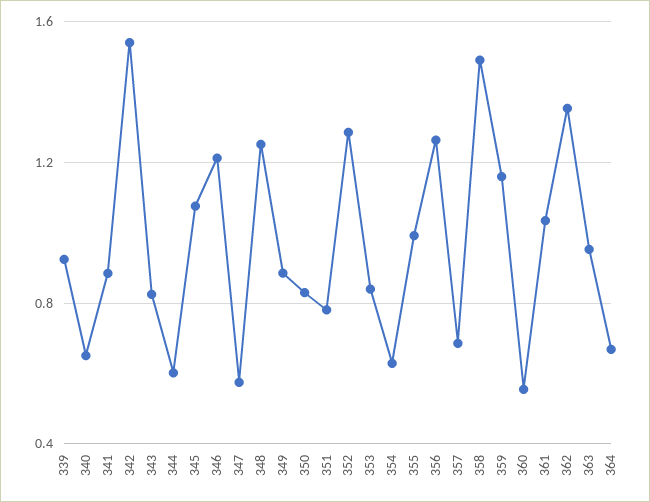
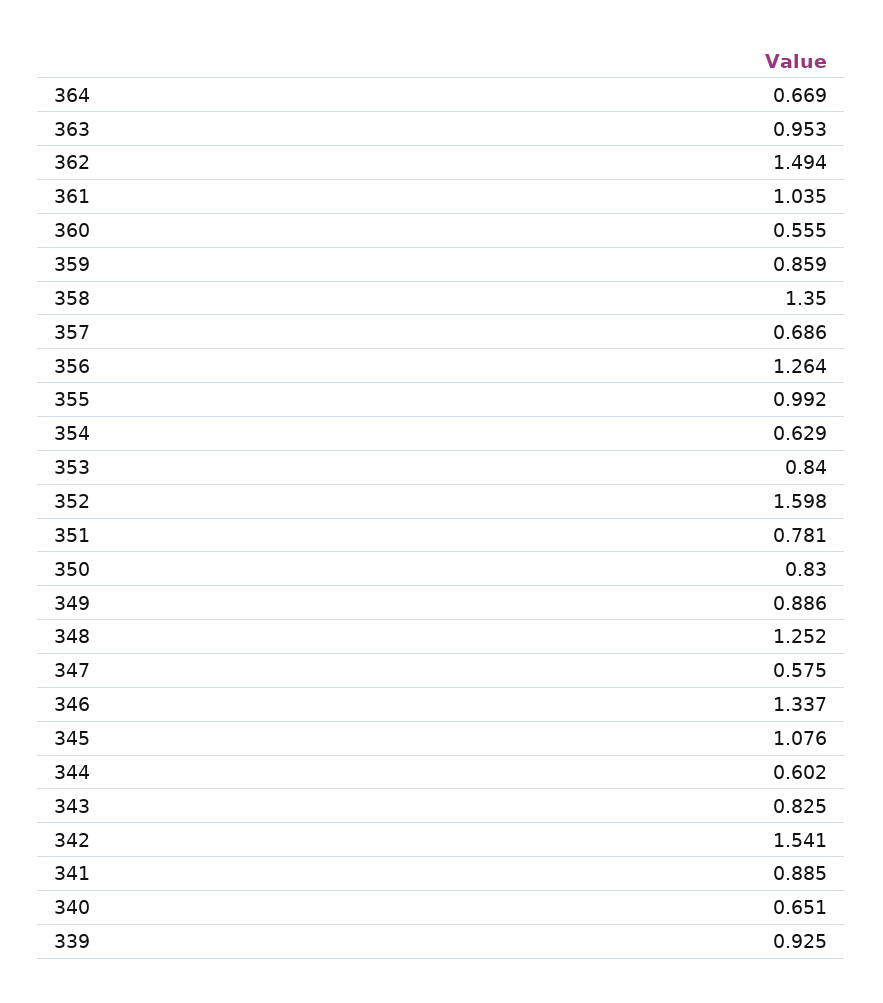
  {
    "339": 0.925,
    "340": 0.651,
    "341": 0.885,
    "342": 1.541,
    "343": 0.825,
    "344": 0.602,
    "345": 1.076,
-   "346": 1.2,
+   "346": 1.337,
    "347": 0.575,
    "348": 1.252,
    "349": 0.886,
    "350": 0.83,
    "351": 0.781,
-   "352": 1.3,
+   "352": 1.598,
    "353": 0.84,
    "354": 0.629,
    "355": 0.992,
    "356": 1.264,
    "357": 0.686,
-   "358": 1.5,
+   "358": 1.35,
-   "359": 1.15,
+   "359": 0.859,
    "360": 0.555,
    "361": 1.035,
-   "362": 1.35,
+   "362": 1.494,
    "363": 0.953,
    "364": 0.669
  }

